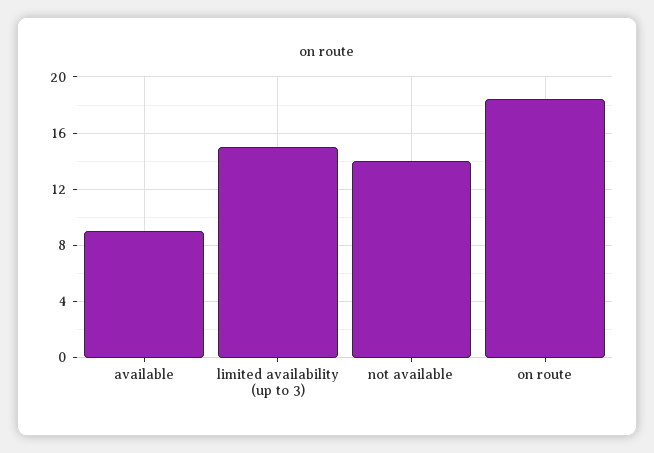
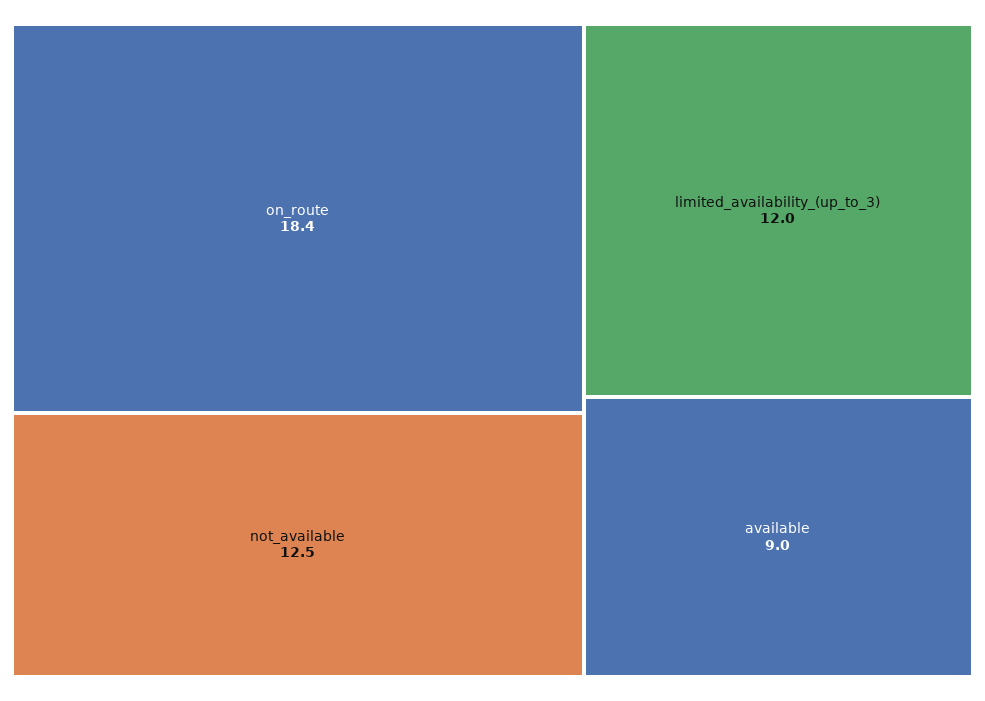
  {
    "available": 9,
-   "limited availability (up to 3)": 15,
+   "limited availability (up to 3)": 12,
-   "not available": 14,
+   "not available": 12.5,
    "on route": 18.4
  }

